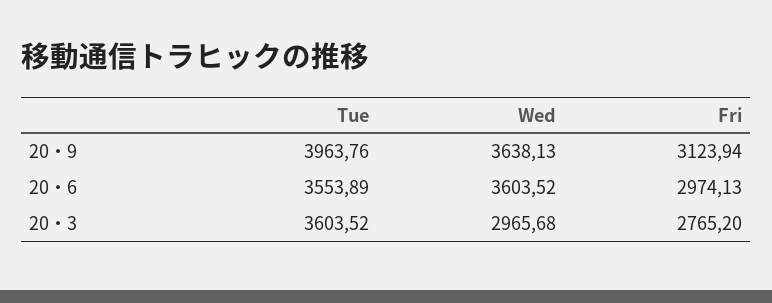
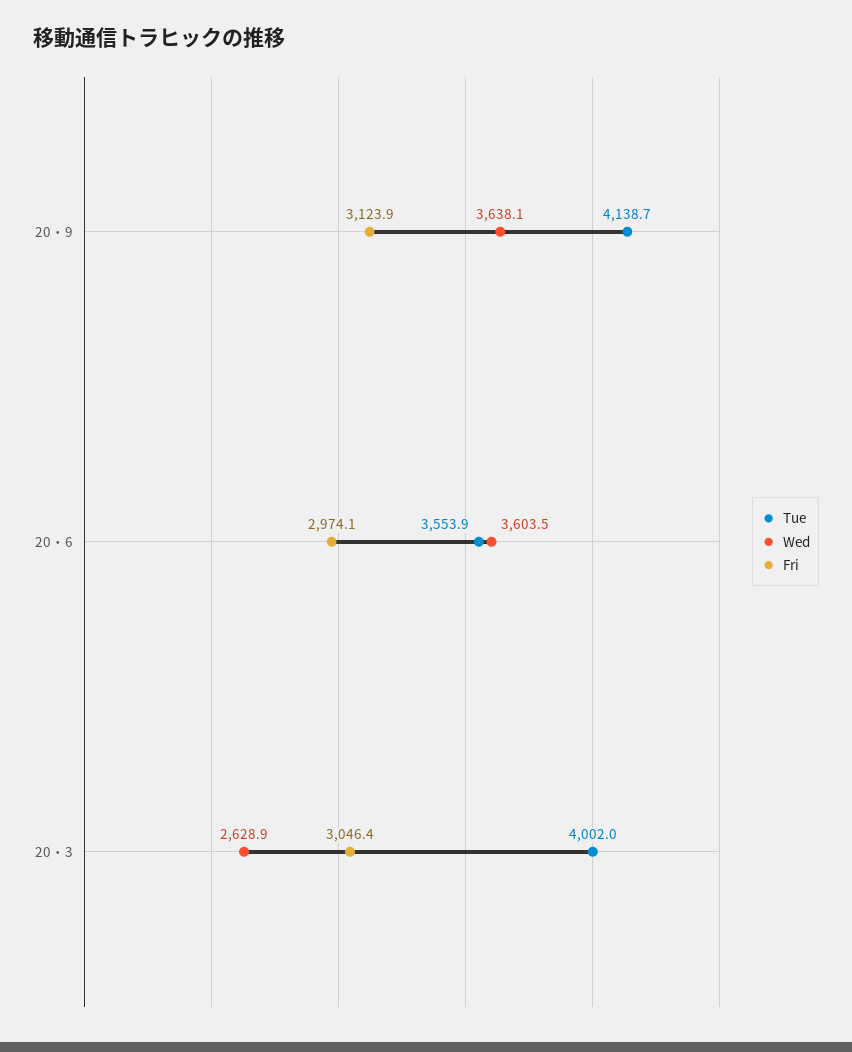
  {
    "Tue": {
-     "20・9": 3963.76,
+     "20・9": 4138.7,
      "20・6": 3553.89,
-     "20・3": 3603.52
+     "20・3": 4002
    },
    "Wed": {
      "20・9": 3638.13,
      "20・6": 3603.52,
-     "20・3": 2965.68
+     "20・3": 2628.9
    },
    "Fri": {
      "20・9": 3123.94,
      "20・6": 2974.13,
-     "20・3": 2765.2
+     "20・3": 3046.4
    }
  }

